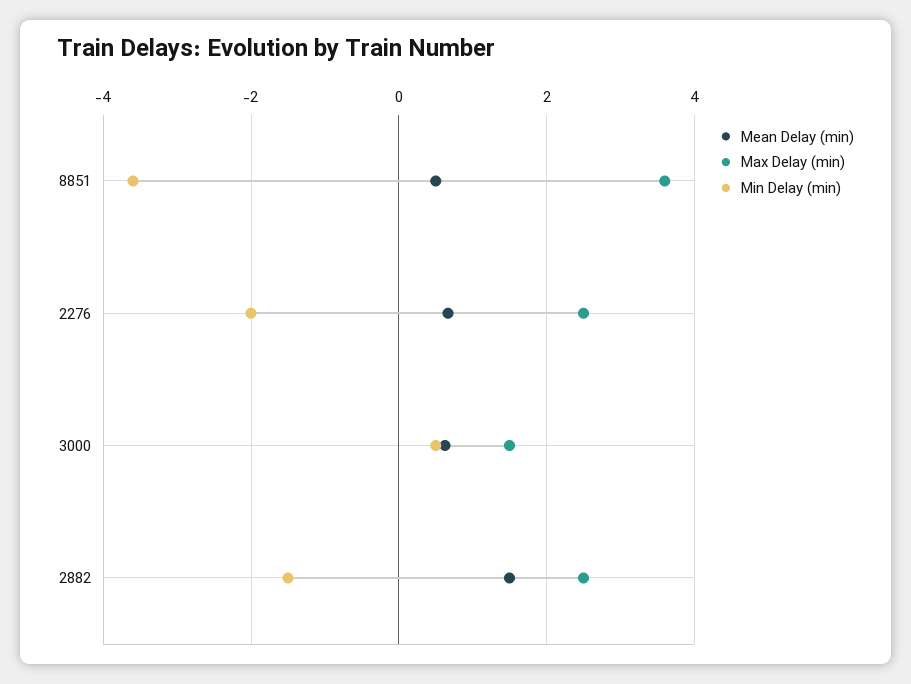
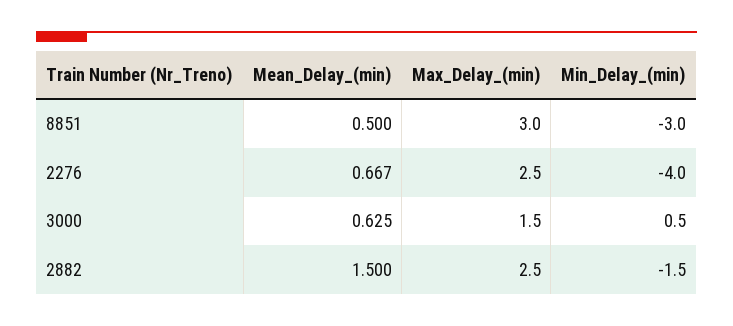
  {
    "Mean Delay (min)": {
      "8851": 0.5,
      "2276": 0.667,
      "3000": 0.625,
      "2882": 1.5
    },
    "Max Delay (min)": {
-     "8851": 3.6,
+     "8851": 3,
      "2276": 2.5,
      "3000": 1.5,
      "2882": 2.5
    },
    "Min Delay (min)": {
-     "8851": -3.6,
+     "8851": -3,
-     "2276": -2,
+     "2276": -4,
      "3000": 0.5,
      "2882": -1.5
    }
  }

